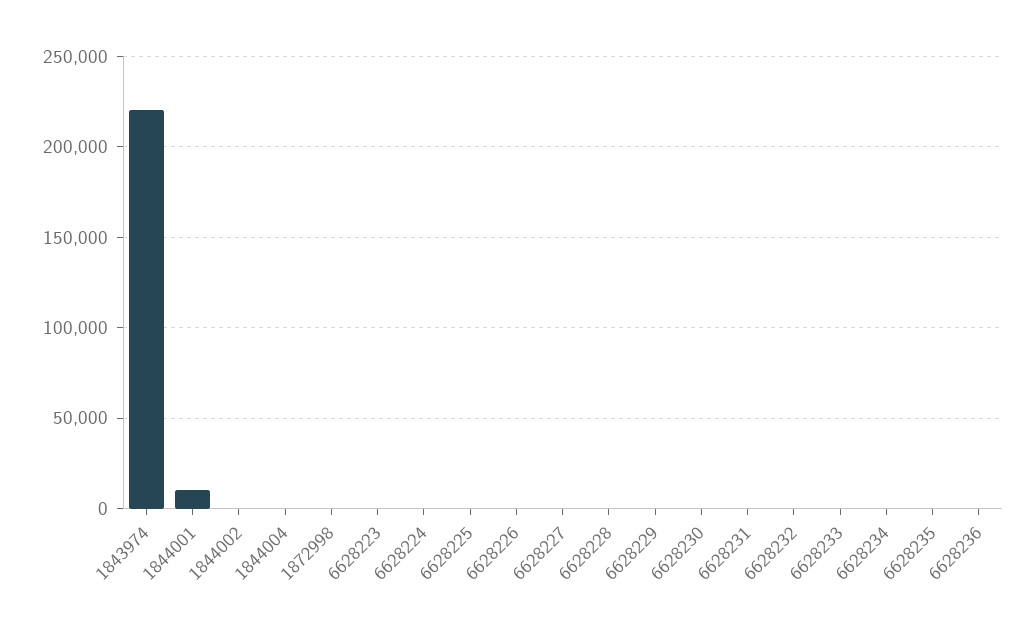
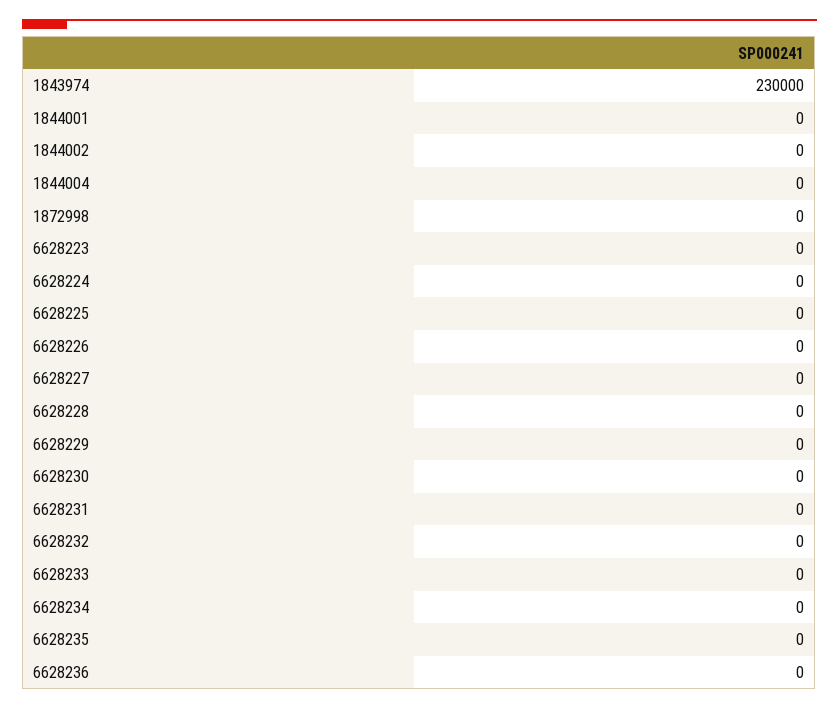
  {
-   "1843974": 220000,
+   "1843974": 230000,
-   "1844001": 10000,
+   "1844001": 0,
    "1844002": 0,
    "1844004": 0,
    "1872998": 0,
    "6628223": 0,
    "6628224": 0,
    "6628225": 0,
    "6628226": 0,
    "6628227": 0,
    "6628228": 0,
    "6628229": 0,
    "6628230": 0,
    "6628231": 0,
    "6628232": 0,
    "6628233": 0,
    "6628234": 0,
    "6628235": 0,
    "6628236": 0
  }

